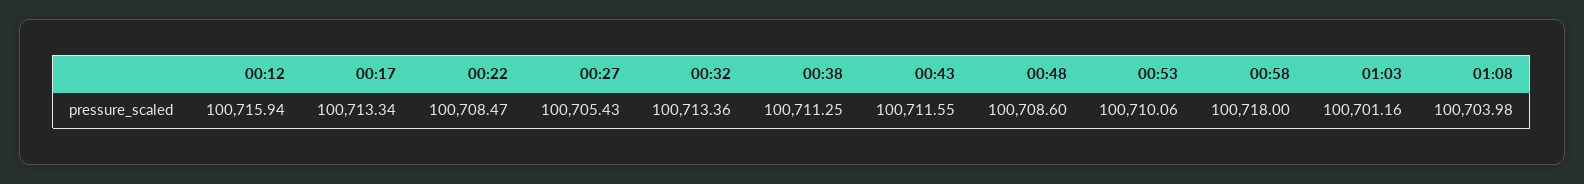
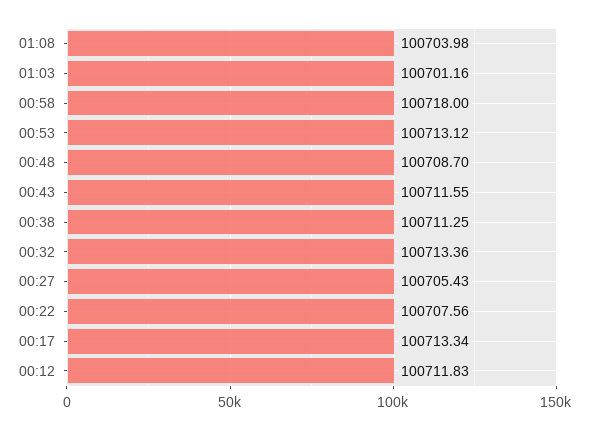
  {
-   "00:12": 100715.94,
+   "00:12": 100711.83,
    "00:17": 100713.34,
-   "00:22": 100708.47,
+   "00:22": 100707.56,
    "00:27": 100705.43,
    "00:32": 100713.36,
    "00:38": 100711.25,
    "00:43": 100711.55,
-   "00:48": 100708.6,
+   "00:48": 100708.7,
-   "00:53": 100710.06,
+   "00:53": 100713.12,
    "00:58": 100718,
    "01:03": 100701.16,
    "01:08": 100703.98
  }

